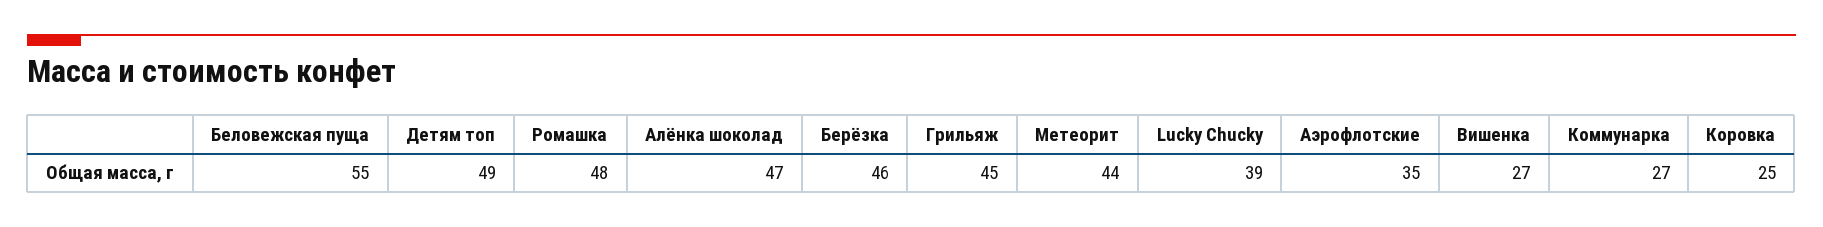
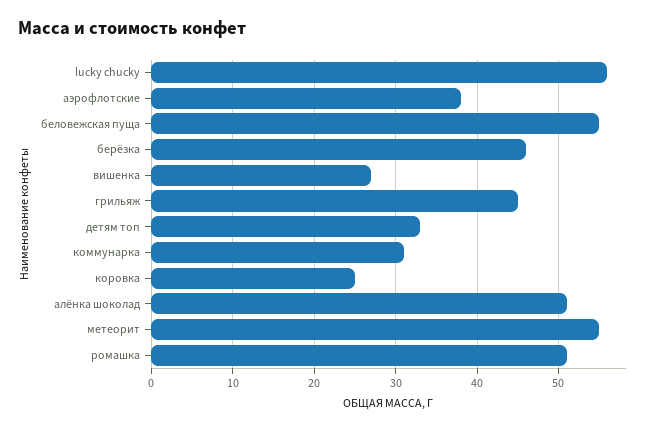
  {
    "Беловежская пуща": 55,
-   "Детям топ": 49,
+   "Детям топ": 33,
-   "Ромашка": 48,
+   "Ромашка": 51,
-   "Алёнка шоколад": 47,
+   "Алёнка шоколад": 51,
    "Берёзка": 46,
    "Грильяж": 45,
-   "Метеорит": 44,
+   "Метеорит": 55,
-   "Lucky Chucky": 39,
+   "Lucky Chucky": 56,
-   "Аэрофлотские": 35,
+   "Аэрофлотские": 38,
    "Вишенка": 27,
-   "Коммунарка": 27,
+   "Коммунарка": 31,
    "Коровка": 25
  }

